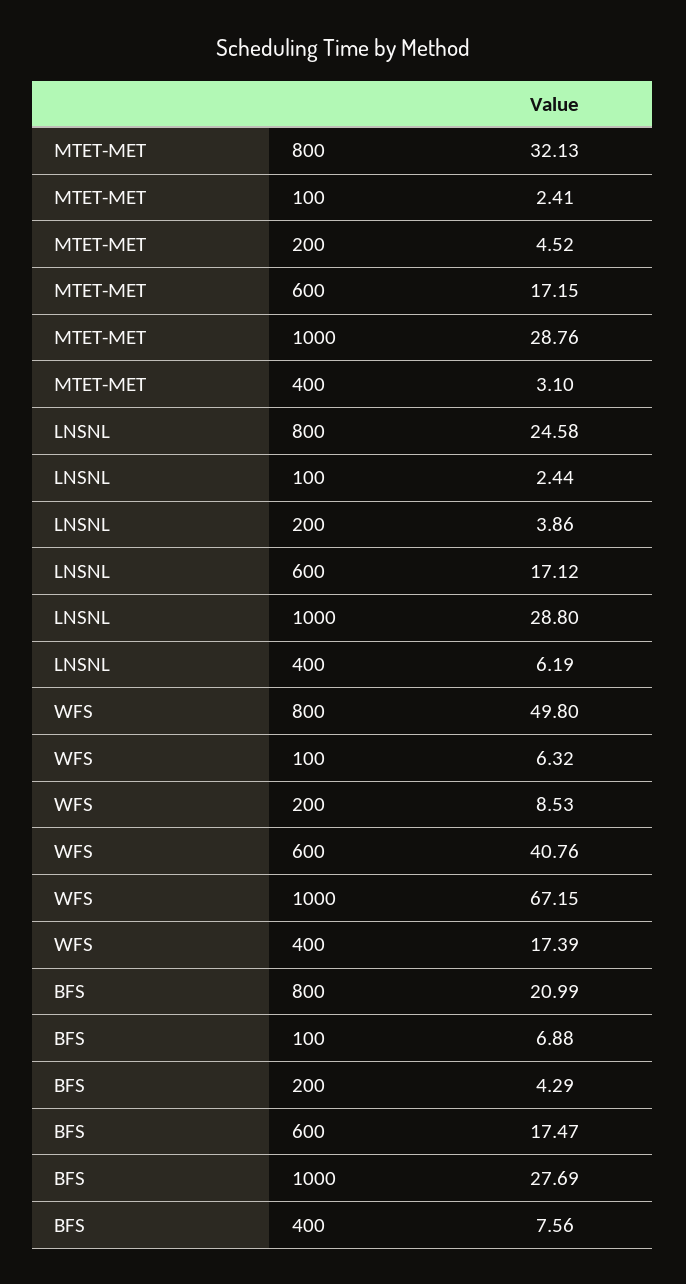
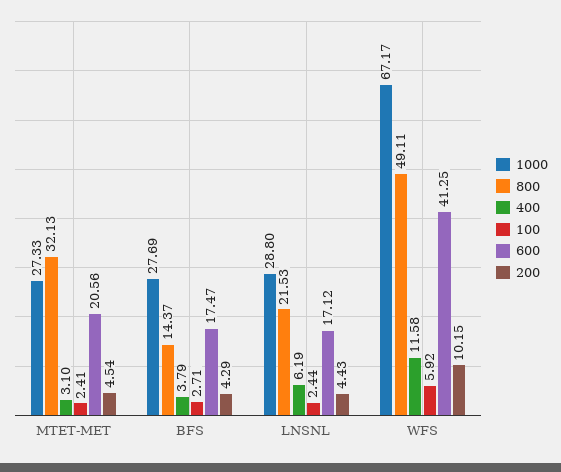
  {
    "800": {
      "MTET-MET": 32.13,
-     "LNSNL": 24.58,
+     "LNSNL": 21.53,
-     "WFS": 49.8,
+     "WFS": 49.11,
-     "BFS": 20.99
+     "BFS": 14.37
    },
    "100": {
      "MTET-MET": 2.41,
      "LNSNL": 2.44,
-     "WFS": 6.32,
+     "WFS": 5.92,
-     "BFS": 6.88
+     "BFS": 2.71
    },
    "200": {
-     "MTET-MET": 4.52,
+     "MTET-MET": 4.54,
-     "LNSNL": 3.86,
+     "LNSNL": 4.43,
-     "WFS": 8.53,
+     "WFS": 10.15,
      "BFS": 4.29
    },
    "600": {
-     "MTET-MET": 17.15,
+     "MTET-MET": 20.56,
      "LNSNL": 17.12,
-     "WFS": 40.76,
+     "WFS": 41.25,
      "BFS": 17.47
    },
    "1000": {
-     "MTET-MET": 28.76,
+     "MTET-MET": 27.33,
      "LNSNL": 28.8,
-     "WFS": 67.15,
+     "WFS": 67.17,
      "BFS": 27.69
    },
    "400": {
      "MTET-MET": 3.1,
      "LNSNL": 6.19,
-     "WFS": 17.39,
+     "WFS": 11.58,
-     "BFS": 7.56
+     "BFS": 3.79
    }
  }

